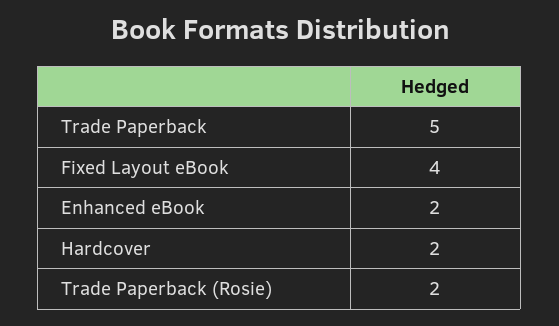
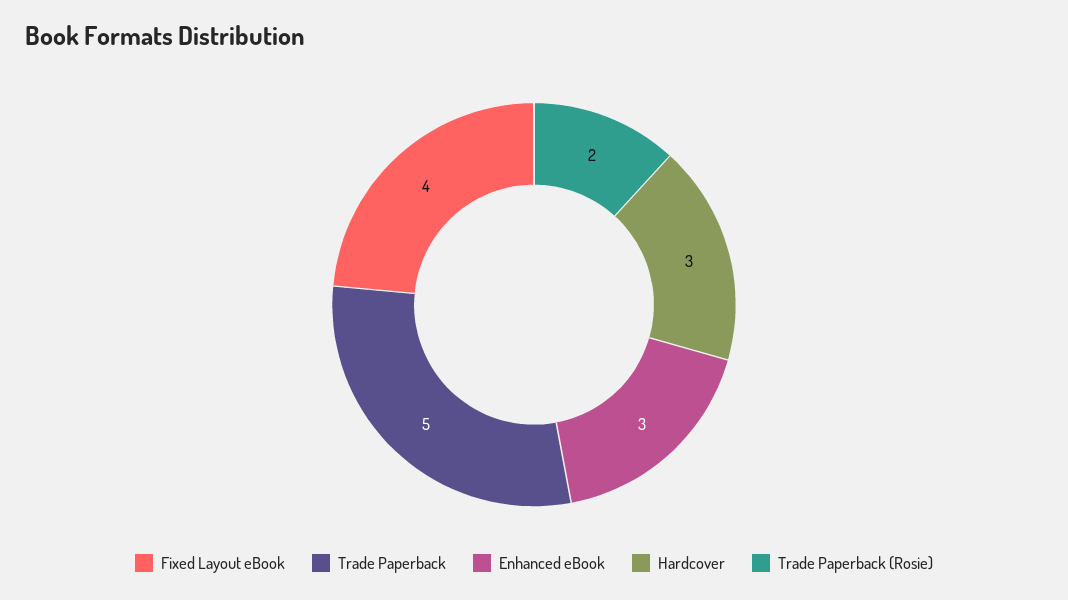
  {
    "Trade Paperback": 5,
    "Fixed Layout eBook": 4,
-   "Enhanced eBook": 2,
+   "Enhanced eBook": 3,
-   "Hardcover": 2,
+   "Hardcover": 3,
    "Trade Paperback (Rosie)": 2
  }

